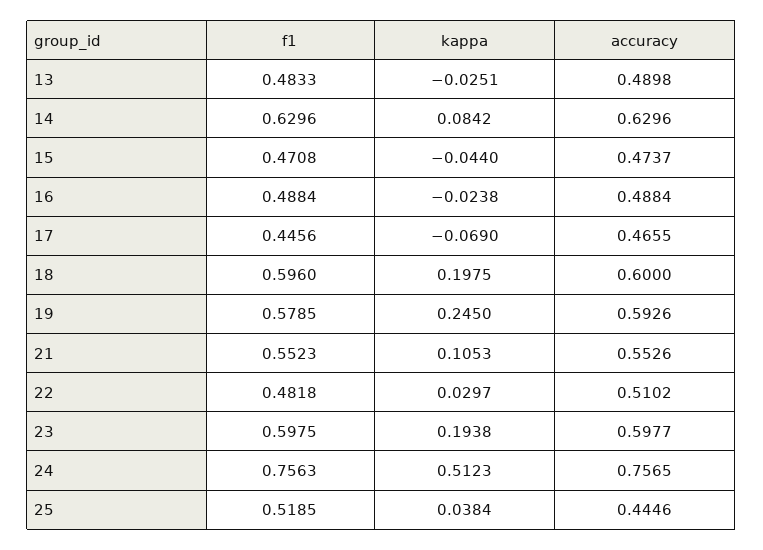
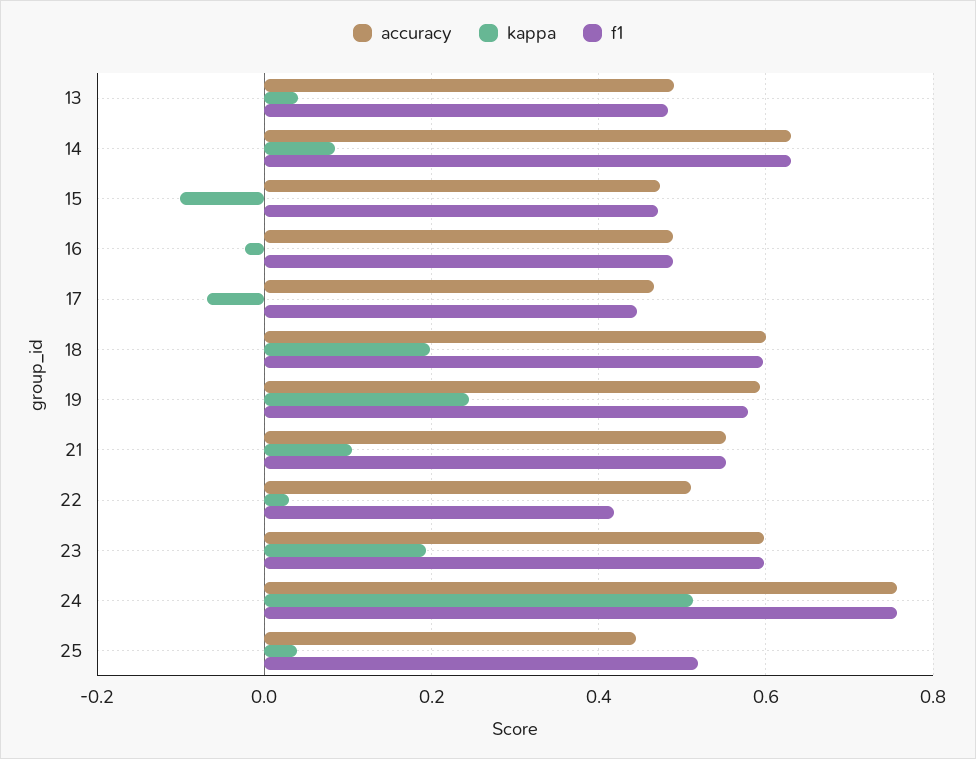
  {
    "f1": {
      "13": 0.4833,
      "14": 0.6296,
      "15": 0.4708,
      "16": 0.4884,
      "17": 0.4456,
      "18": 0.596,
      "19": 0.5785,
      "21": 0.5523,
-     "22": 0.4818,
+     "22": 0.42,
      "23": 0.5975,
      "24": 0.7563,
      "25": 0.5185
    },
    "kappa": {
-     "13": -0.0251,
+     "13": 0.04,
      "14": 0.0842,
-     "15": -0.044,
+     "15": -0.1,
      "16": -0.0238,
      "17": -0.069,
      "18": 0.1975,
      "19": 0.245,
      "21": 0.1053,
      "22": 0.0297,
      "23": 0.1938,
      "24": 0.5123,
      "25": 0.0384
    },
    "accuracy": {
      "13": 0.4898,
      "14": 0.6296,
      "15": 0.4737,
      "16": 0.4884,
      "17": 0.4655,
      "18": 0.6,
      "19": 0.5926,
      "21": 0.5526,
      "22": 0.5102,
      "23": 0.5977,
      "24": 0.7565,
      "25": 0.4446
    }
  }

